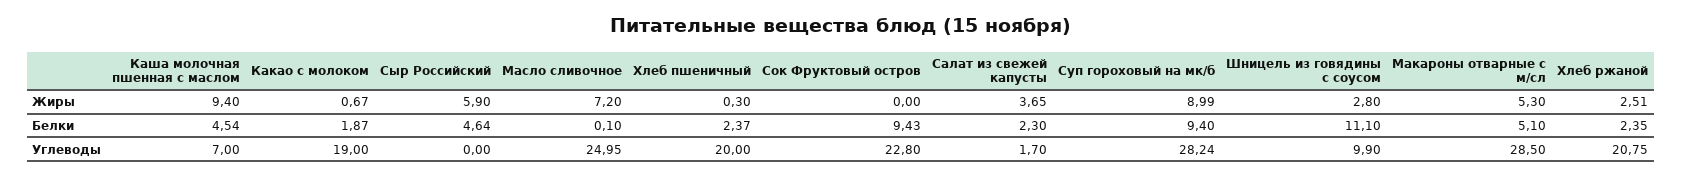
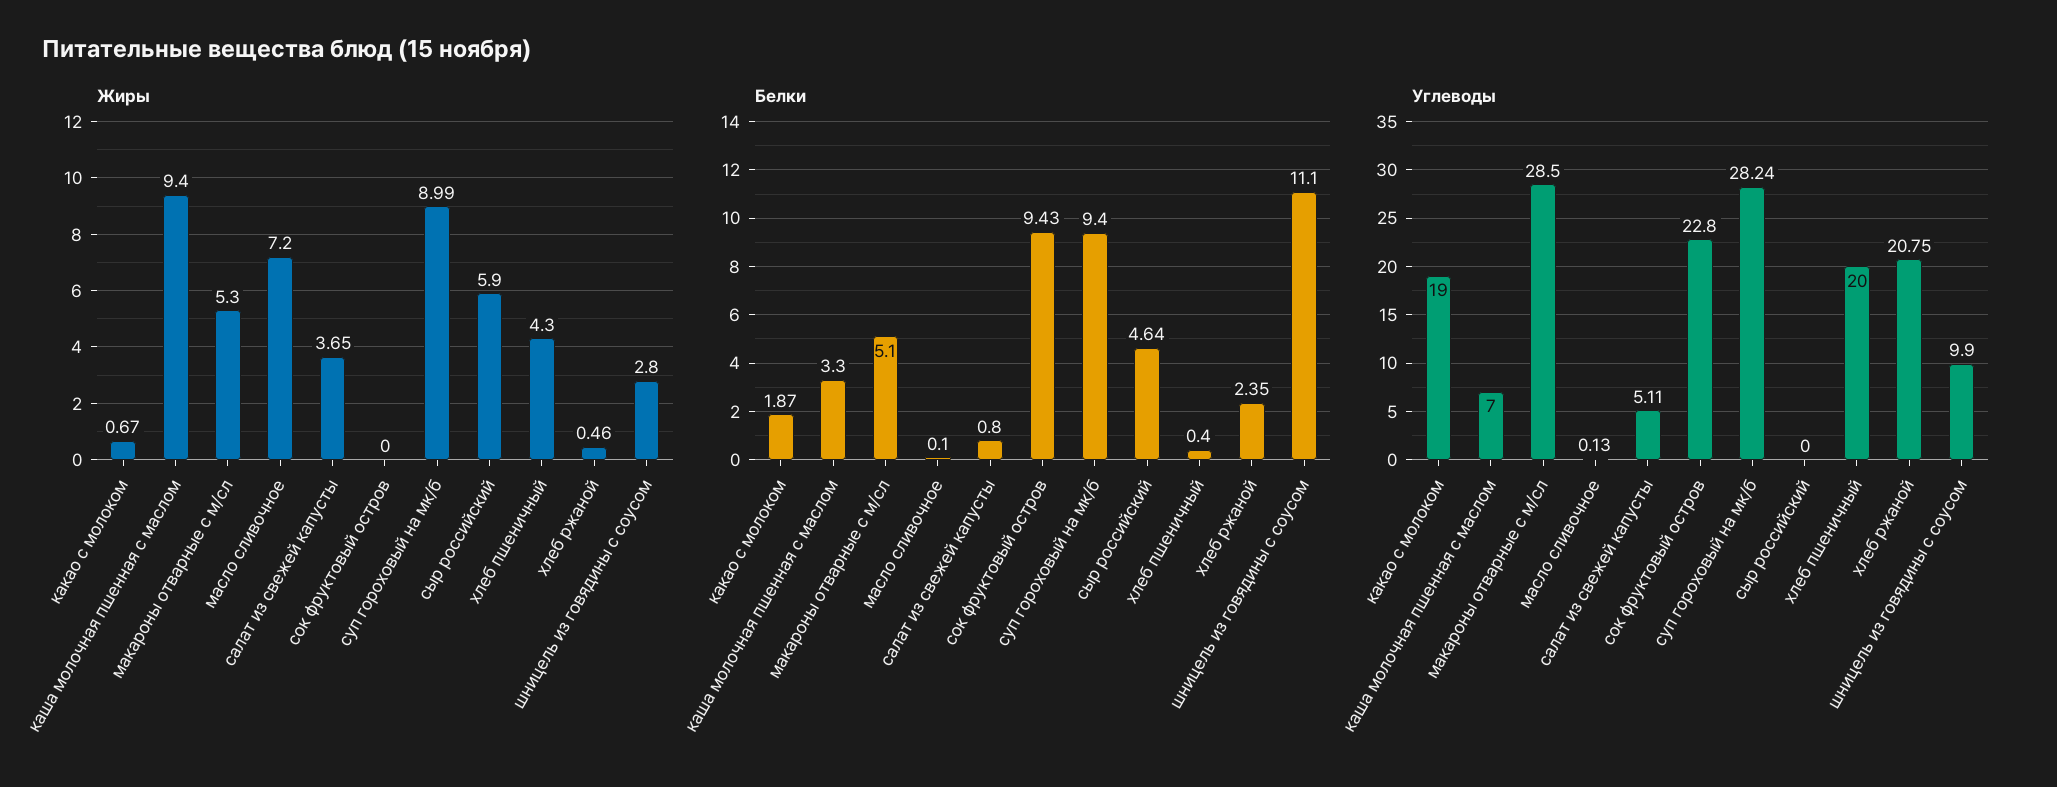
  {
    "Жиры": {
      "Каша молочная пшенная с маслом": 9.4,
      "Какао с молоком": 0.67,
      "Сыр Российский": 5.9,
      "Масло сливочное": 7.2,
-     "Хлеб пшеничный": 0.3,
+     "Хлеб пшеничный": 4.3,
      "Сок Фруктовый остров": 0,
      "Салат из свежей капусты": 3.65,
      "Суп гороховый на мк/б": 8.99,
      "Шницель из говядины с соусом": 2.8,
      "Макароны отварные с м/сл": 5.3,
-     "Хлеб ржаной": 2.51
+     "Хлеб ржаной": 0.46
    },
    "Белки": {
-     "Каша молочная пшенная с маслом": 4.54,
+     "Каша молочная пшенная с маслом": 3.3,
      "Какао с молоком": 1.87,
      "Сыр Российский": 4.64,
      "Масло сливочное": 0.1,
-     "Хлеб пшеничный": 2.37,
+     "Хлеб пшеничный": 0.4,
      "Сок Фруктовый остров": 9.43,
-     "Салат из свежей капусты": 2.3,
+     "Салат из свежей капусты": 0.8,
      "Суп гороховый на мк/б": 9.4,
      "Шницель из говядины с соусом": 11.1,
      "Макароны отварные с м/сл": 5.1,
      "Хлеб ржаной": 2.35
    },
    "Углеводы": {
      "Каша молочная пшенная с маслом": 7,
      "Какао с молоком": 19,
      "Сыр Российский": 0,
-     "Масло сливочное": 24.95,
+     "Масло сливочное": 0.13,
      "Хлеб пшеничный": 20,
      "Сок Фруктовый остров": 22.8,
-     "Салат из свежей капусты": 1.7,
+     "Салат из свежей капусты": 5.11,
      "Суп гороховый на мк/б": 28.24,
      "Шницель из говядины с соусом": 9.9,
      "Макароны отварные с м/сл": 28.5,
      "Хлеб ржаной": 20.75
    }
  }

